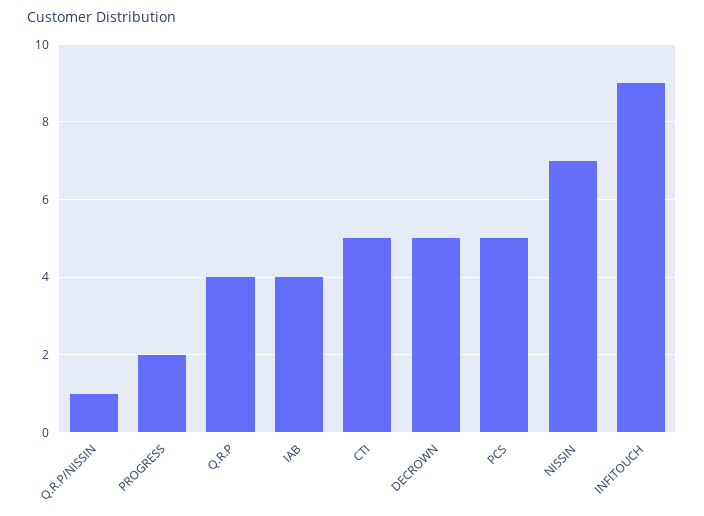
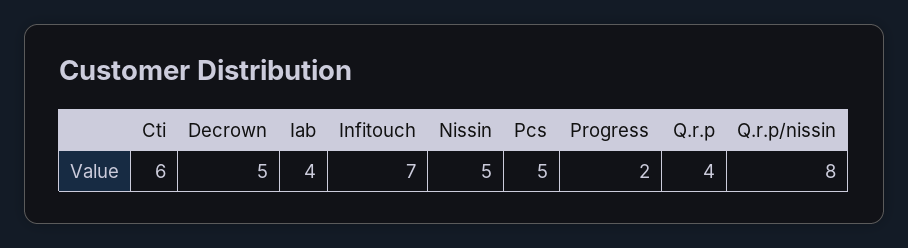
  {
-   "Q.R.P/NISSIN": 1,
+   "Q.R.P/NISSIN": 8,
    "PROGRESS": 2,
    "Q.R.P": 4,
    "IAB": 4,
-   "CTI": 5,
+   "CTI": 6,
    "DECROWN": 5,
    "PCS": 5,
-   "NISSIN": 7,
+   "NISSIN": 5,
-   "INFITOUCH": 9
+   "INFITOUCH": 7
  }

